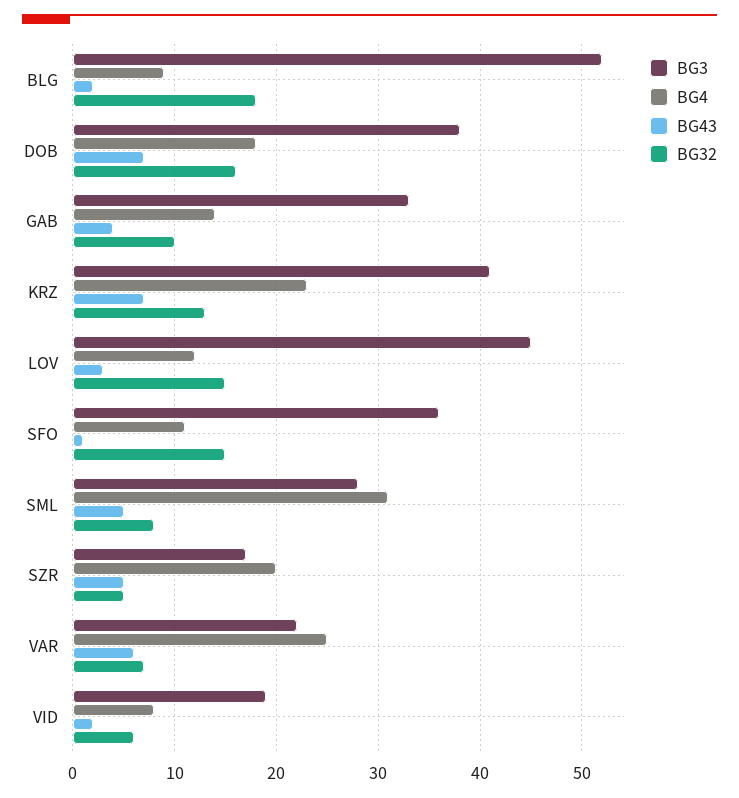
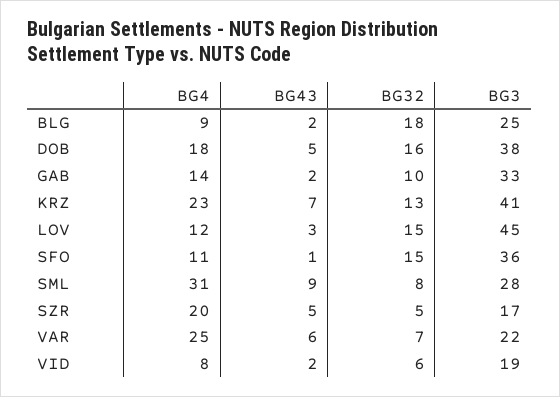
  {
    "BG3": {
-     "BLG": 52,
+     "BLG": 25,
      "DOB": 38,
      "GAB": 33,
      "KRZ": 41,
      "LOV": 45,
      "SFO": 36,
      "SML": 28,
      "SZR": 17,
      "VAR": 22,
      "VID": 19
    },
    "BG4": {
      "BLG": 9,
      "DOB": 18,
      "GAB": 14,
      "KRZ": 23,
      "LOV": 12,
      "SFO": 11,
      "SML": 31,
      "SZR": 20,
      "VAR": 25,
      "VID": 8
    },
    "BG43": {
      "BLG": 2,
-     "DOB": 7,
+     "DOB": 5,
-     "GAB": 4,
+     "GAB": 2,
      "KRZ": 7,
      "LOV": 3,
      "SFO": 1,
-     "SML": 5,
+     "SML": 9,
      "SZR": 5,
      "VAR": 6,
      "VID": 2
    },
    "BG32": {
      "BLG": 18,
      "DOB": 16,
      "GAB": 10,
      "KRZ": 13,
      "LOV": 15,
      "SFO": 15,
      "SML": 8,
      "SZR": 5,
      "VAR": 7,
      "VID": 6
    }
  }

